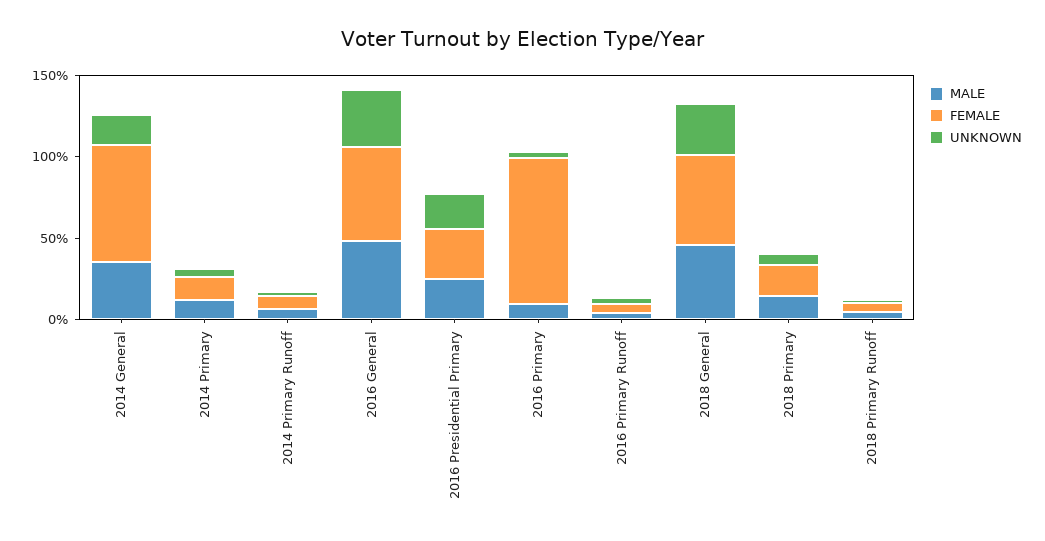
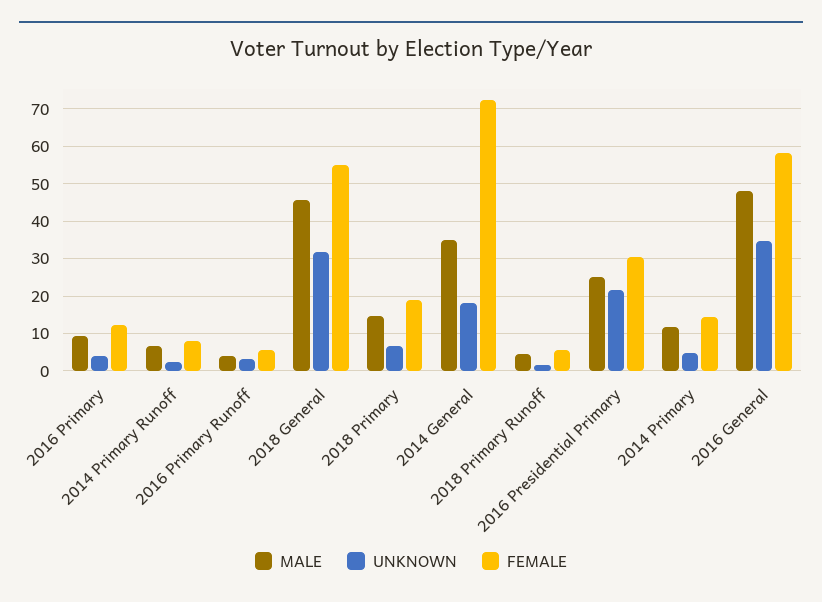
  {
    "MALE": {
      "2014 General": 36,
      "2014 Primary": 12,
      "2014 Primary Runoff": 6,
      "2016 General": 48,
      "2016 Presidential Primary": 26,
      "2016 Primary": 10,
      "2016 Primary Runoff": 4,
      "2018 General": 46,
      "2018 Primary": 14,
      "2018 Primary Runoff": 4
    },
    "FEMALE": {
      "2014 General": 72,
      "2014 Primary": 14,
      "2014 Primary Runoff": 8,
      "2016 General": 58,
      "2016 Presidential Primary": 30,
-     "2016 Primary": 90,
+     "2016 Primary": 12,
      "2016 Primary Runoff": 6,
      "2018 General": 56,
      "2018 Primary": 18,
      "2018 Primary Runoff": 6
    },
    "UNKNOWN": {
      "2014 General": 18,
      "2014 Primary": 4,
      "2014 Primary Runoff": 2,
      "2016 General": 34,
      "2016 Presidential Primary": 22,
      "2016 Primary": 4,
      "2016 Primary Runoff": 4,
      "2018 General": 32,
      "2018 Primary": 6,
      "2018 Primary Runoff": 2
    }
  }

